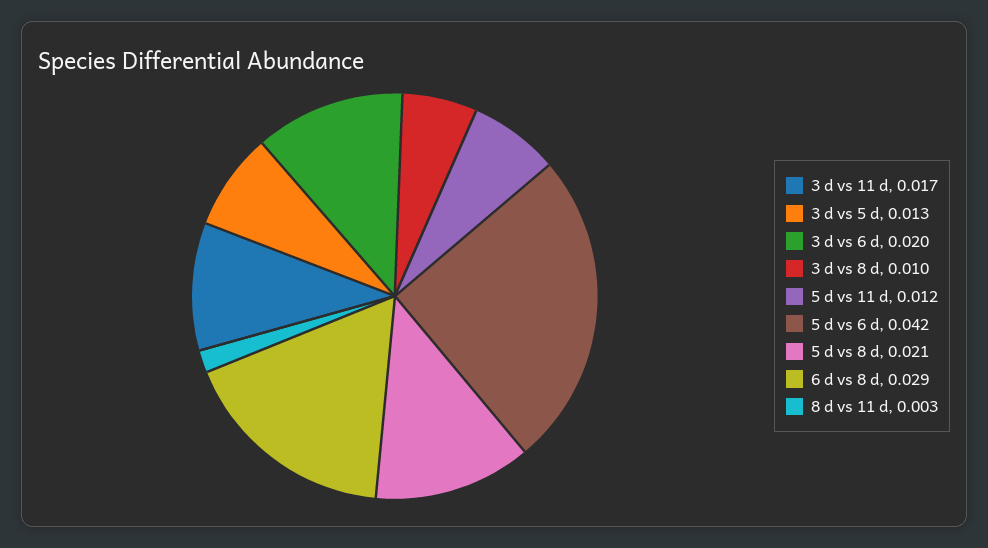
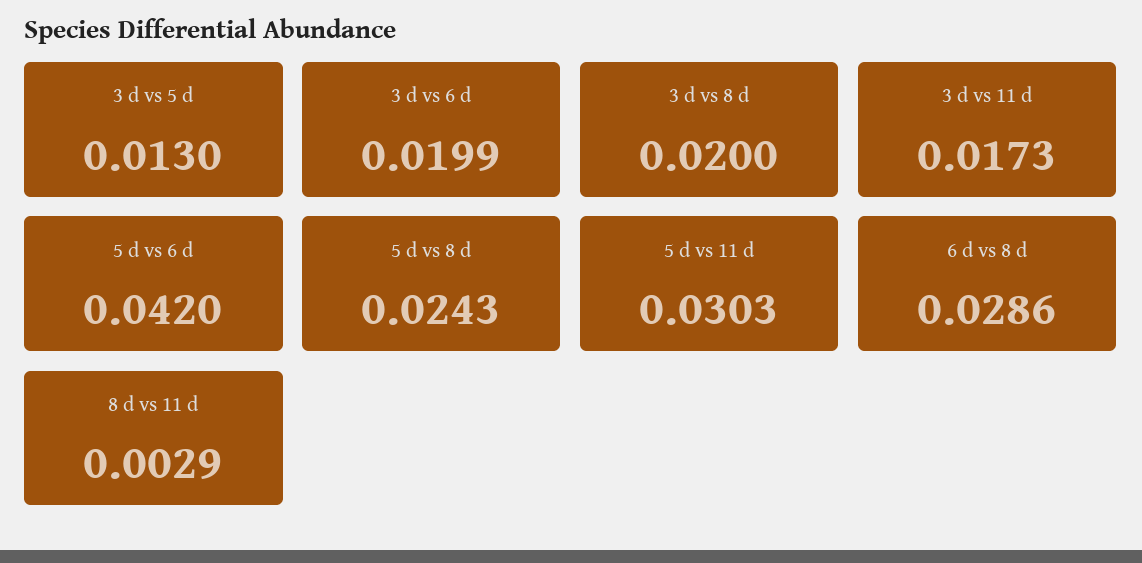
  {
    "3 d vs 11 d": 0.0173,
    "3 d vs 5 d": 0.013,
    "3 d vs 6 d": 0.0199,
-   "3 d vs 8 d": 0.01,
+   "3 d vs 8 d": 0.02,
-   "5 d vs 11 d": 0.012,
+   "5 d vs 11 d": 0.0303,
    "5 d vs 6 d": 0.042,
-   "5 d vs 8 d": 0.021,
+   "5 d vs 8 d": 0.0243,
    "6 d vs 8 d": 0.0286,
    "8 d vs 11 d": 0.0029
  }

